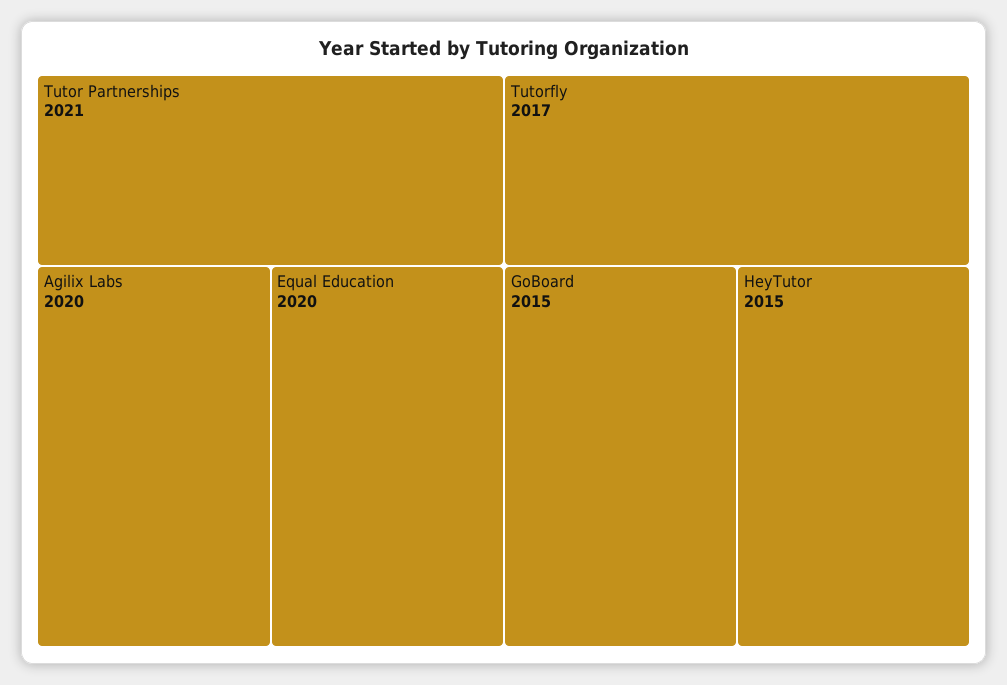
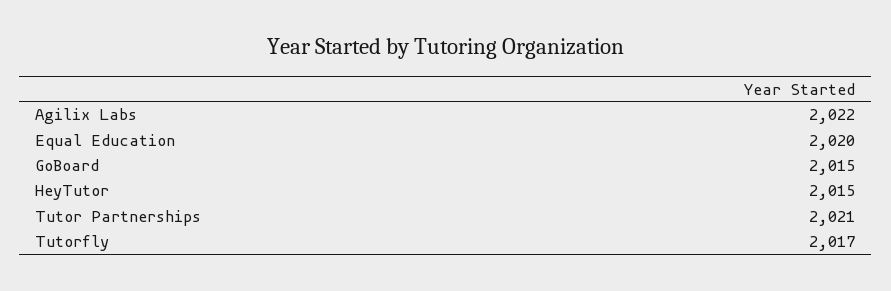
  {
    "Tutor Partnerships": 2021,
-   "Agilix Labs": 2020,
+   "Agilix Labs": 2022,
    "Equal Education": 2020,
    "Tutorfly": 2017,
    "GoBoard": 2015,
    "HeyTutor": 2015
  }

